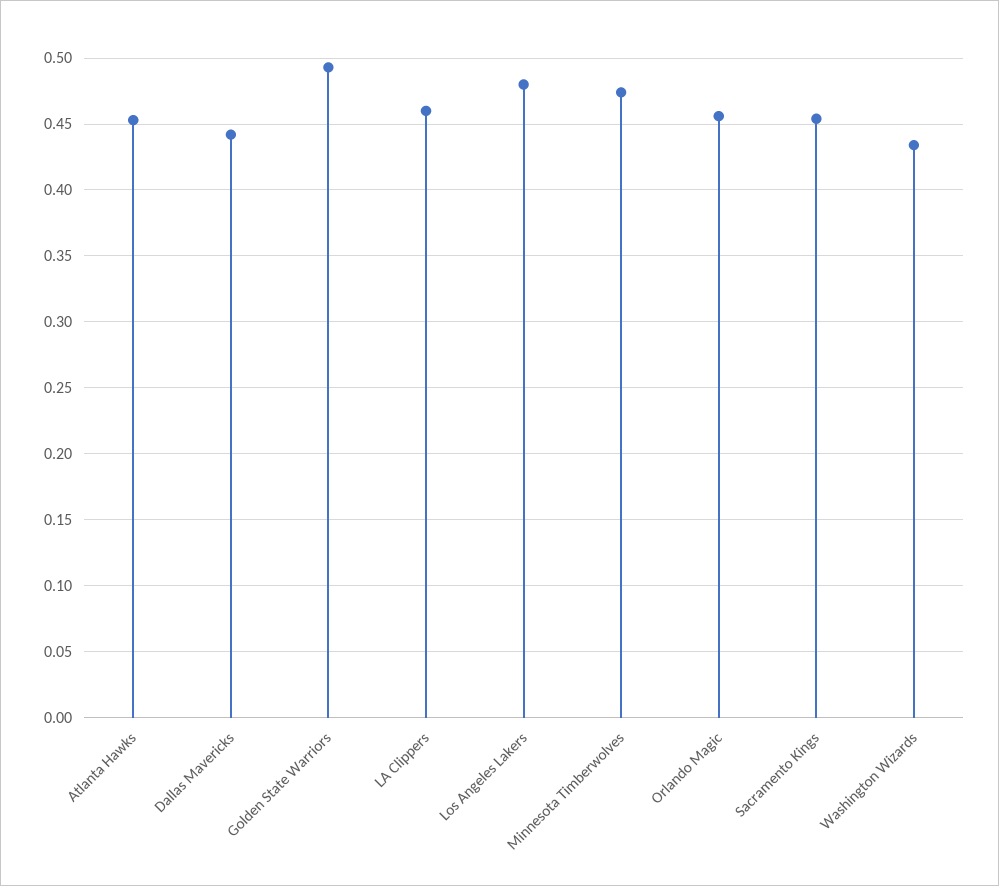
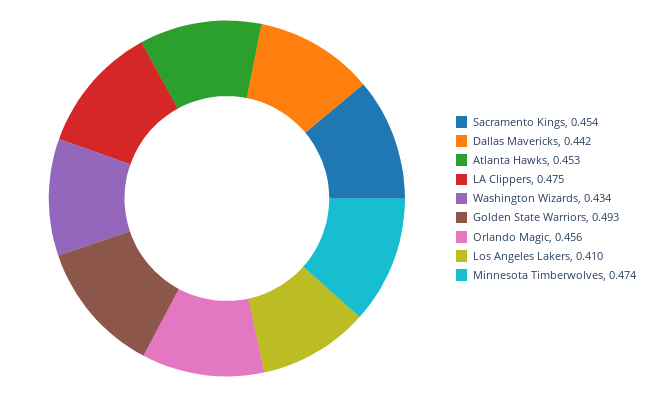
  {
    "Atlanta Hawks": 0.453,
    "Dallas Mavericks": 0.442,
    "Golden State Warriors": 0.493,
-   "LA Clippers": 0.46,
+   "LA Clippers": 0.475,
-   "Los Angeles Lakers": 0.48,
+   "Los Angeles Lakers": 0.41,
    "Minnesota Timberwolves": 0.474,
    "Orlando Magic": 0.456,
    "Sacramento Kings": 0.454,
    "Washington Wizards": 0.434
  }

